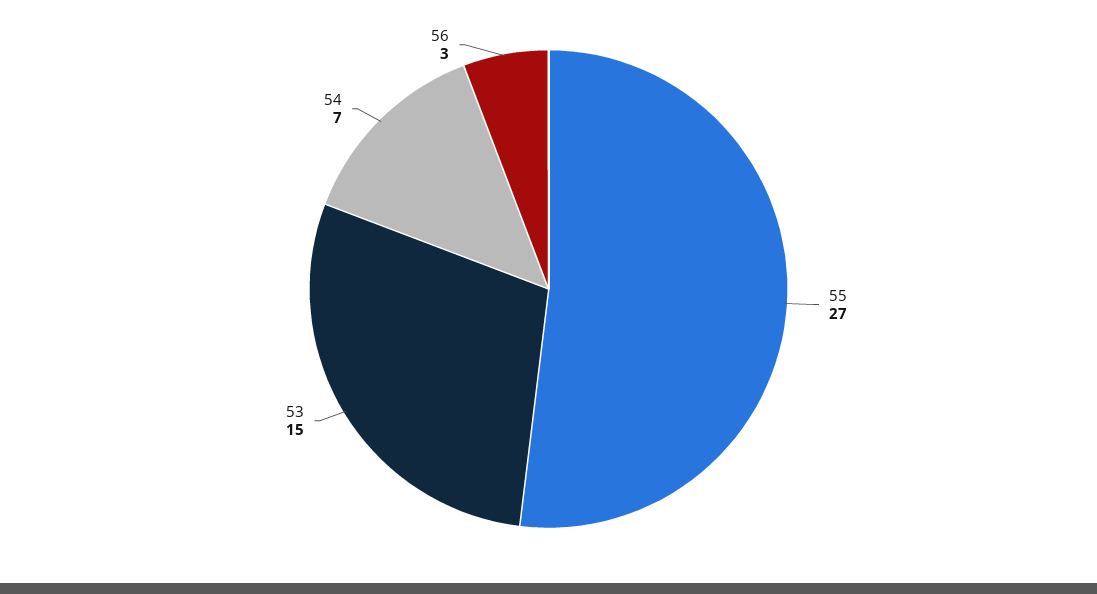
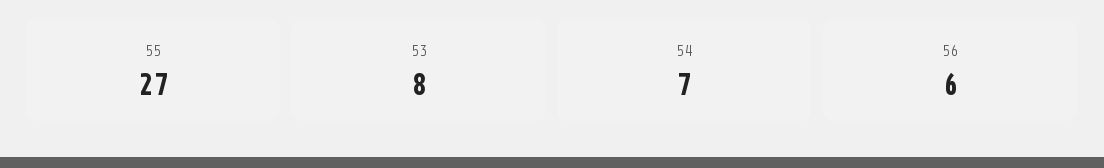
  {
    "55": 27,
-   "53": 15,
+   "53": 8,
    "54": 7,
-   "56": 3
+   "56": 6
  }

